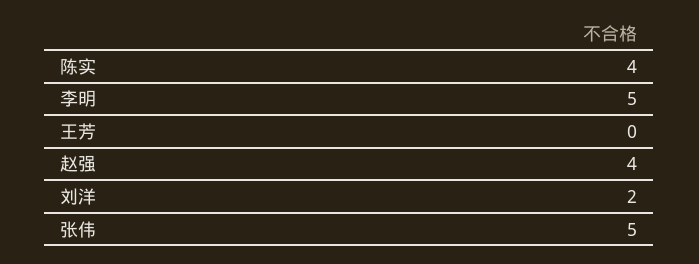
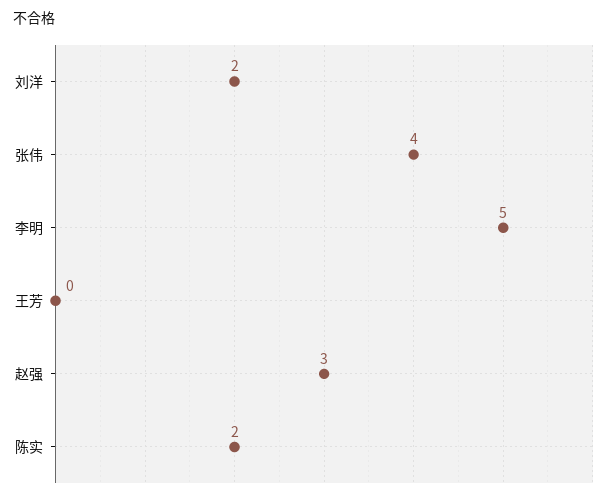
  {
-   "陈实": 4,
+   "陈实": 2,
    "李明": 5,
    "王芳": 0,
-   "赵强": 4,
+   "赵强": 3,
    "刘洋": 2,
-   "张伟": 5
+   "张伟": 4
  }

